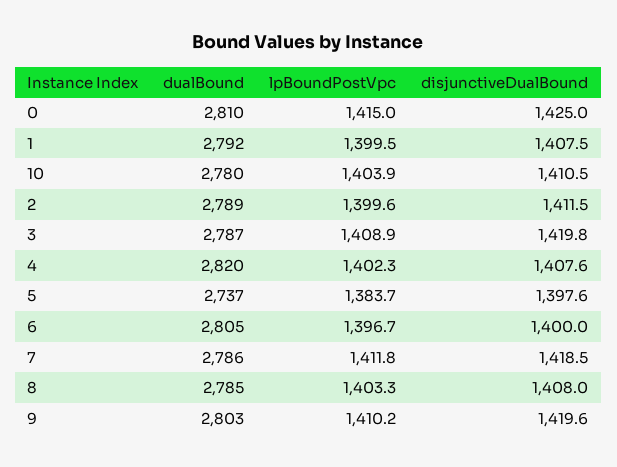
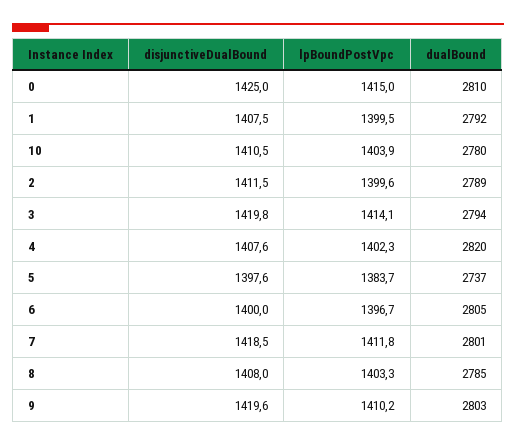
  {
    "dualBound": {
      "0": 2810,
      "1": 2792,
      "10": 2780,
      "2": 2789,
-     "3": 2787,
+     "3": 2794,
      "4": 2820,
      "5": 2737,
      "6": 2805,
-     "7": 2786,
+     "7": 2801,
      "8": 2785,
      "9": 2803
    },
    "lpBoundPostVpc": {
      "0": 1415,
      "1": 1399.5,
      "10": 1403.9,
      "2": 1399.6,
-     "3": 1408.9,
+     "3": 1414.1,
      "4": 1402.3,
      "5": 1383.7,
      "6": 1396.7,
      "7": 1411.8,
      "8": 1403.3,
      "9": 1410.2
    },
    "disjunctiveDualBound": {
      "0": 1425,
      "1": 1407.5,
      "10": 1410.5,
      "2": 1411.5,
      "3": 1419.8,
      "4": 1407.6,
      "5": 1397.6,
      "6": 1400,
      "7": 1418.5,
      "8": 1408,
      "9": 1419.6
    }
  }

